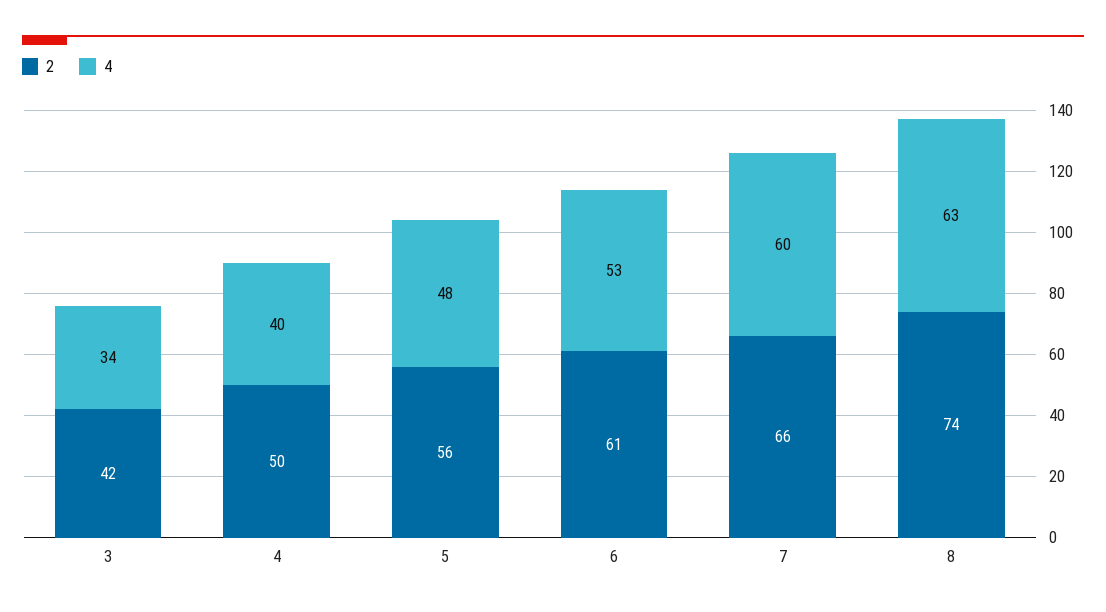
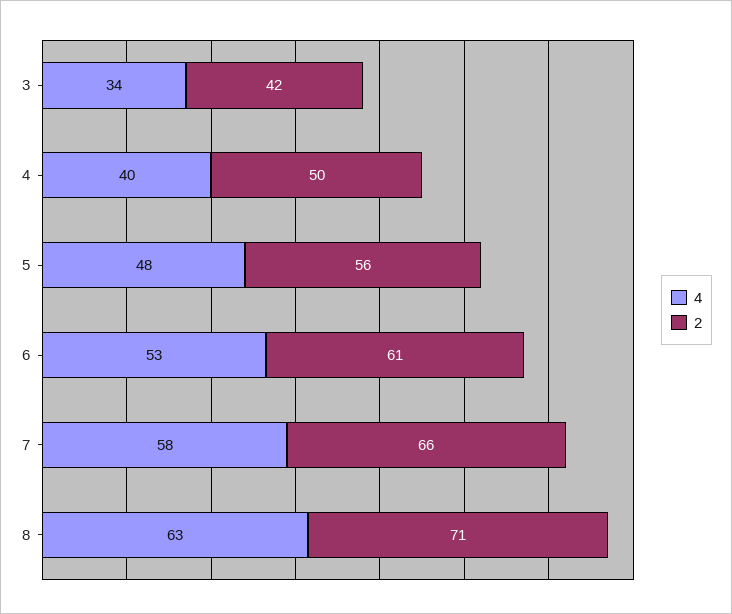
  {
    "2": {
      "3": 42,
      "4": 50,
      "5": 56,
      "6": 61,
      "7": 66,
-     "8": 74
+     "8": 71
    },
    "4": {
      "3": 34,
      "4": 40,
      "5": 48,
      "6": 53,
-     "7": 60,
+     "7": 58,
      "8": 63
    }
  }

